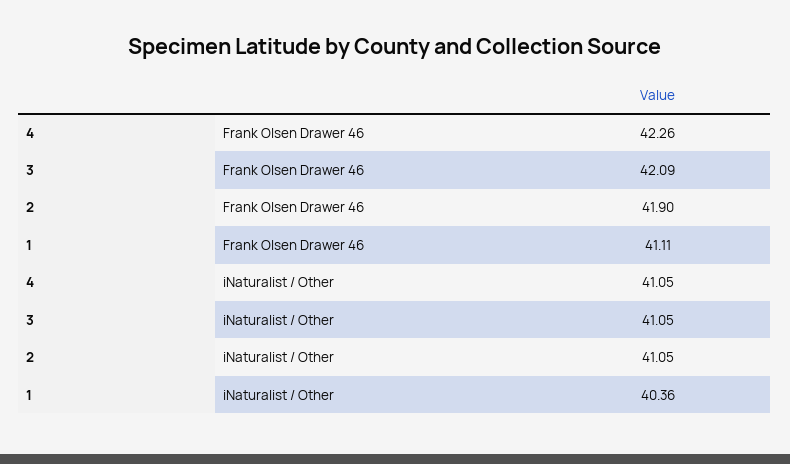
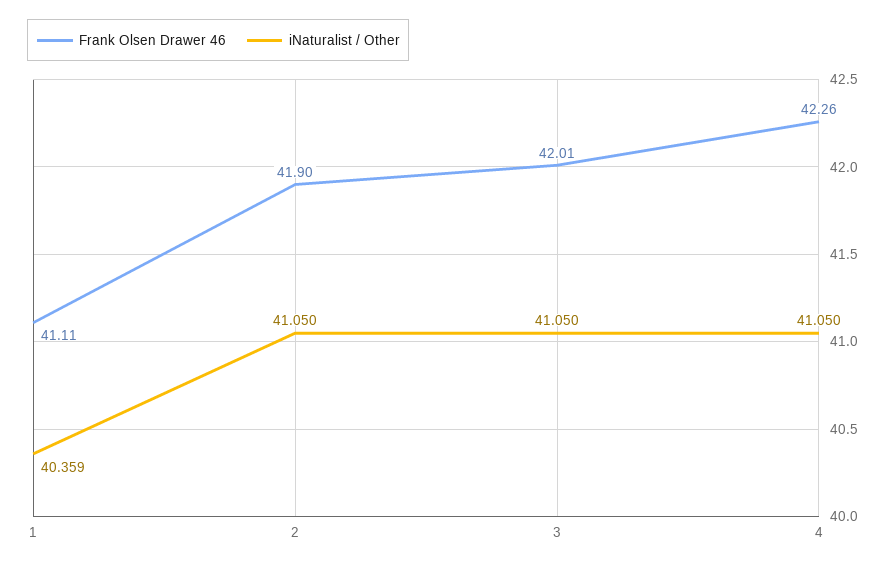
  {
    "Frank Olsen Drawer 46": {
      "4": 42.26,
-     "3": 42.09,
+     "3": 42.01,
      "2": 41.9,
      "1": 41.11
    },
    "iNaturalist / Other": {
      "4": 41.05,
      "3": 41.05,
      "2": 41.05,
      "1": 40.359
    }
  }

